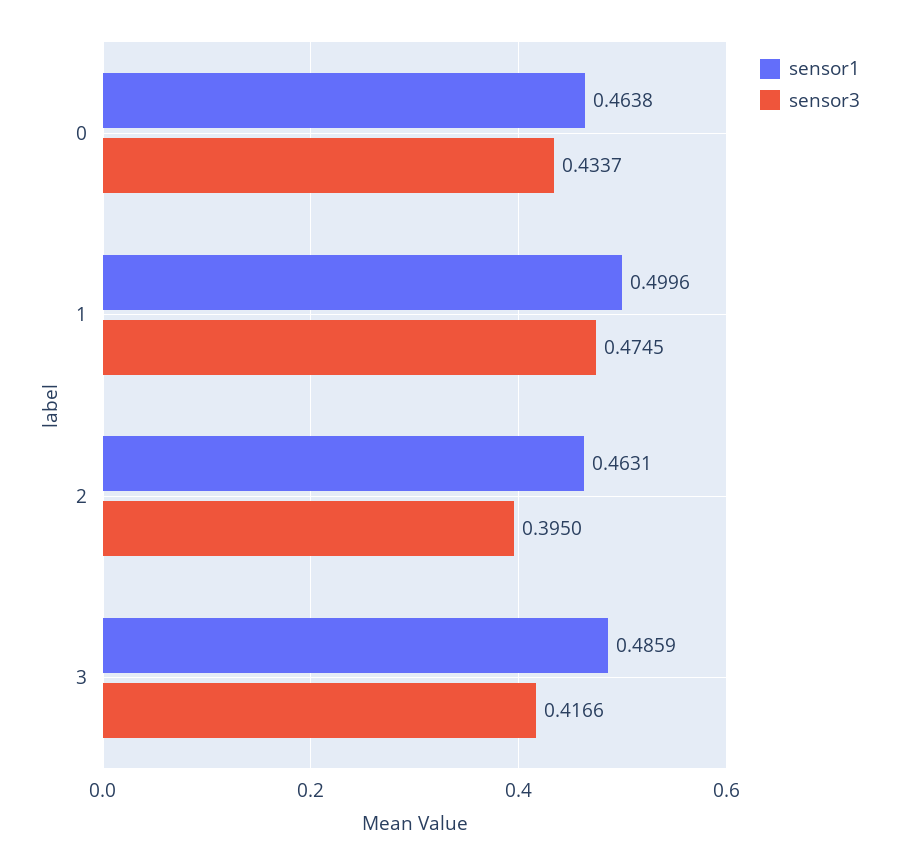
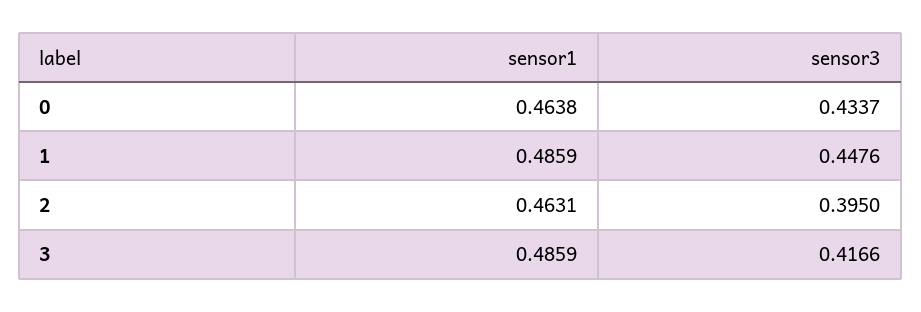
  {
    "sensor1": {
      "0": 0.4638,
-     "1": 0.4996,
+     "1": 0.4859,
      "2": 0.4631,
      "3": 0.4859
    },
    "sensor3": {
      "0": 0.4337,
-     "1": 0.4745,
+     "1": 0.4476,
      "2": 0.395,
      "3": 0.4166
    }
  }

